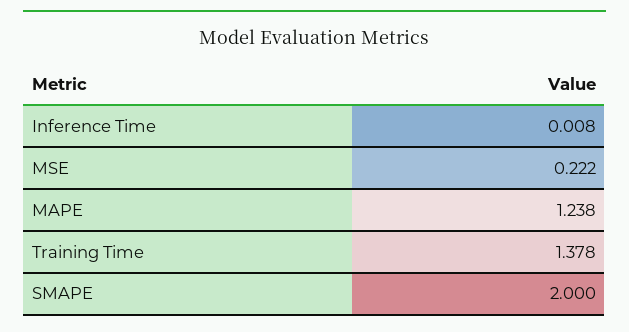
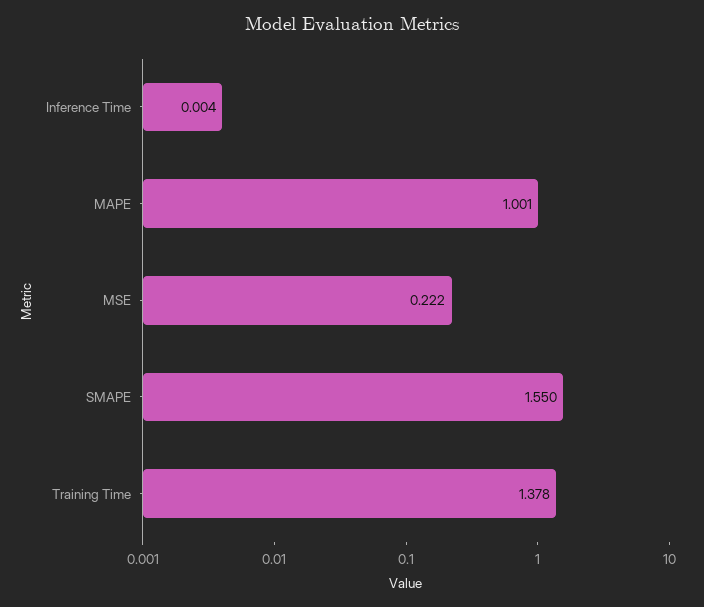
  {
-   "Inference Time": 0.008,
+   "Inference Time": 0.004,
    "MSE": 0.222,
-   "MAPE": 1.238,
+   "MAPE": 1.001,
    "Training Time": 1.378,
-   "SMAPE": 2
+   "SMAPE": 1.55
  }

